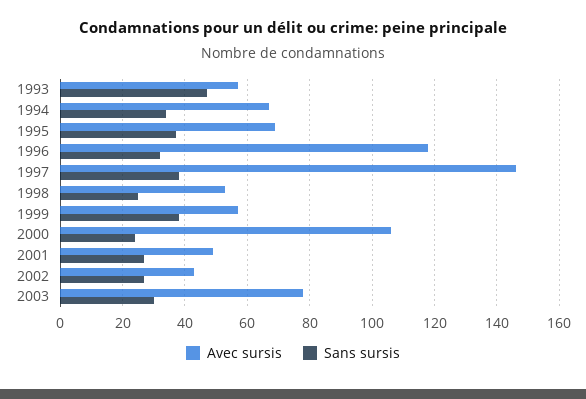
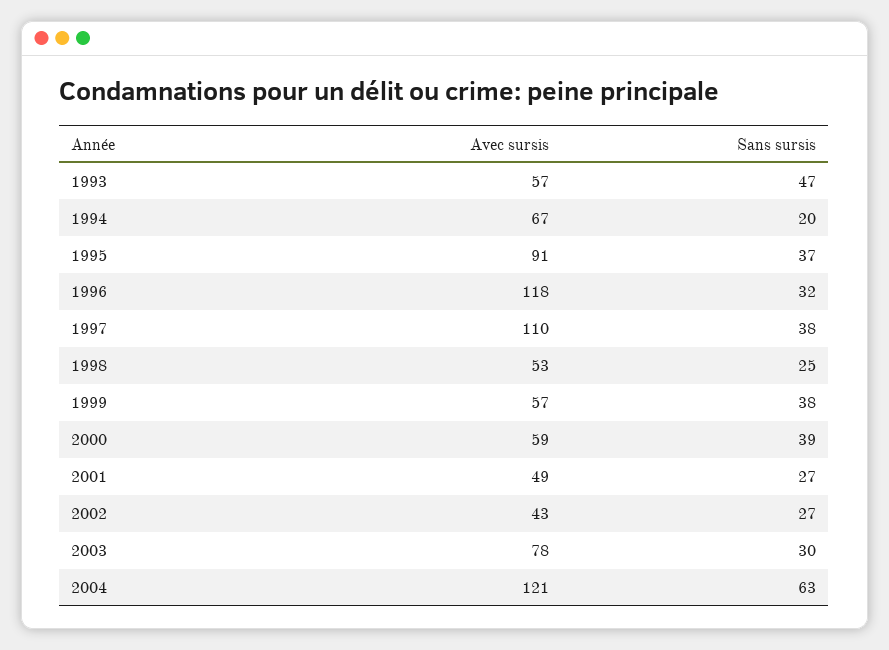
  {
    "Avec sursis": {
      "1993": 57,
      "1994": 67,
-     "1995": 70,
+     "1995": 91,
      "1996": 118,
-     "1997": 145,
+     "1997": 110,
      "1998": 53,
      "1999": 57,
-     "2000": 105,
+     "2000": 59,
      "2001": 49,
      "2002": 43,
-     "2003": 78
+     "2003": 78,
+     "2004": 121
    },
    "Sans sursis": {
      "1993": 47,
-     "1994": 35,
+     "1994": 20,
      "1995": 37,
      "1996": 32,
      "1997": 38,
      "1998": 25,
      "1999": 38,
-     "2000": 25,
+     "2000": 39,
      "2001": 27,
      "2002": 27,
-     "2003": 30
+     "2003": 30,
+     "2004": 63
    }
  }

